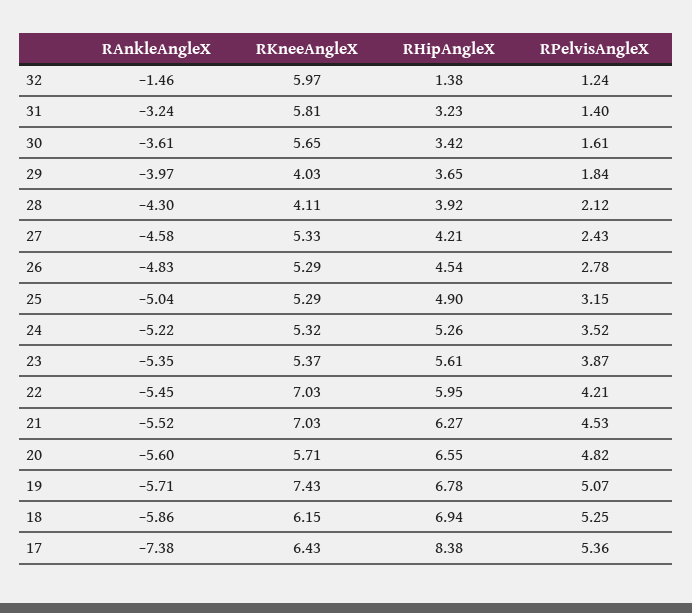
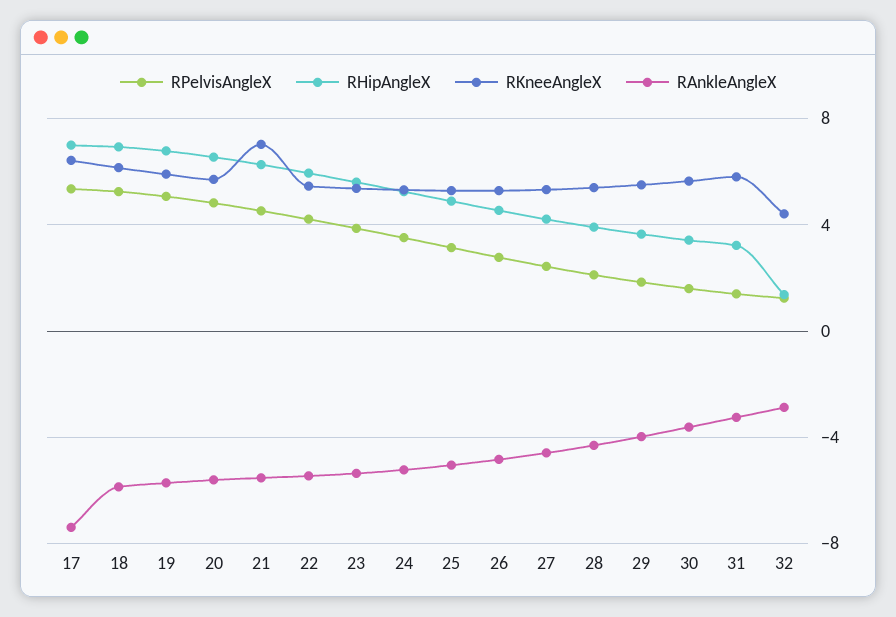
  {
    "RAnkleAngleX": {
-     "32": -1.46,
+     "32": -3,
      "31": -3.24,
      "30": -3.61,
      "29": -3.97,
      "28": -4.3,
      "27": -4.58,
      "26": -4.83,
      "25": -5.04,
      "24": -5.22,
      "23": -5.35,
      "22": -5.45,
      "21": -5.52,
      "20": -5.6,
      "19": -5.71,
      "18": -5.86,
      "17": -7.38
    },
    "RKneeAngleX": {
-     "32": 5.97,
+     "32": 4.5,
      "31": 5.81,
      "30": 5.65,
-     "29": 4.03,
+     "29": 5.5,
-     "28": 4.11,
+     "28": 5.5,
      "27": 5.33,
      "26": 5.29,
      "25": 5.29,
      "24": 5.32,
      "23": 5.37,
-     "22": 7.03,
+     "22": 5.5,
      "21": 7.03,
      "20": 5.71,
-     "19": 7.43,
+     "19": 6,
      "18": 6.15,
      "17": 6.43
    },
    "RHipAngleX": {
      "32": 1.38,
      "31": 3.23,
      "30": 3.42,
      "29": 3.65,
      "28": 3.92,
      "27": 4.21,
      "26": 4.54,
      "25": 4.9,
      "24": 5.26,
      "23": 5.61,
      "22": 5.95,
      "21": 6.27,
      "20": 6.55,
      "19": 6.78,
      "18": 6.94,
-     "17": 8.38
+     "17": 7
    },
    "RPelvisAngleX": {
      "32": 1.24,
      "31": 1.4,
      "30": 1.61,
      "29": 1.84,
      "28": 2.12,
      "27": 2.43,
      "26": 2.78,
      "25": 3.15,
      "24": 3.52,
      "23": 3.87,
      "22": 4.21,
      "21": 4.53,
      "20": 4.82,
      "19": 5.07,
      "18": 5.25,
      "17": 5.36
    }
  }

